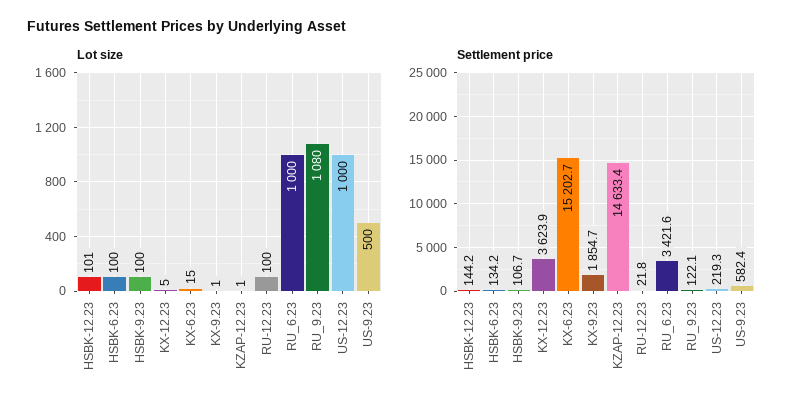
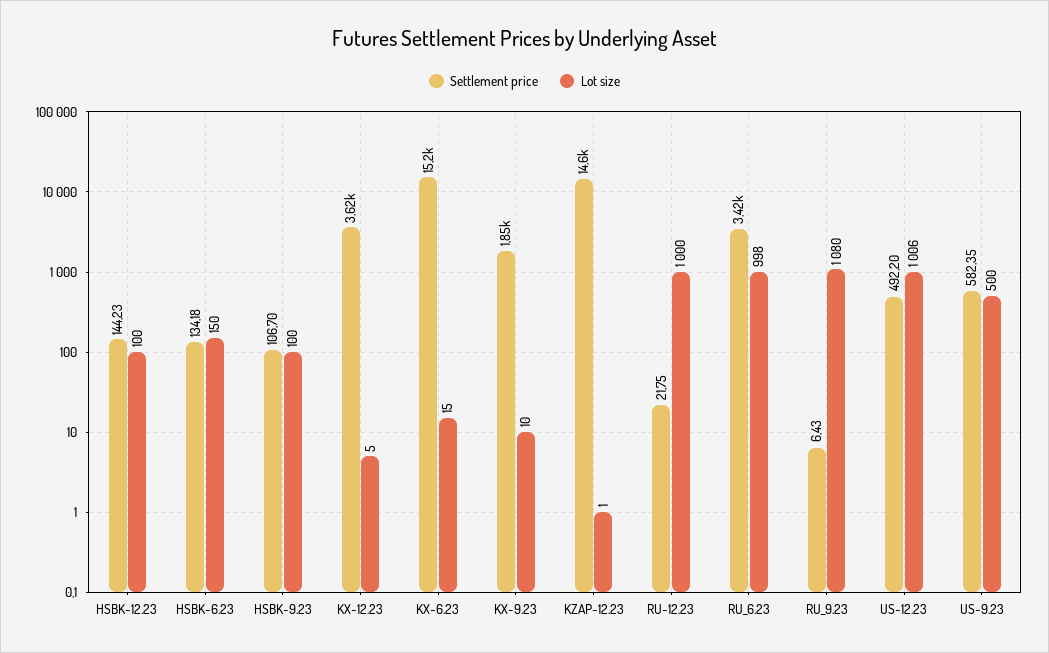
  {
    "Lot size": {
-     "HSBK-12.23": 101,
+     "HSBK-12.23": 100,
-     "HSBK-6.23": 100,
+     "HSBK-6.23": 150,
      "HSBK-9.23": 100,
      "KX-12.23": 5,
      "KX-6.23": 15,
-     "KX-9.23": 1,
+     "KX-9.23": 10,
      "KZAP-12.23": 1,
-     "RU-12.23": 100,
+     "RU-12.23": 1000,
-     "RU_6.23": 1000,
+     "RU_6.23": 998,
      "RU_9.23": 1080,
-     "US-12.23": 1000,
+     "US-12.23": 1006,
      "US-9.23": 500
    },
    "Settlement price": {
      "HSBK-12.23": 144.23,
      "HSBK-6.23": 134.18,
      "HSBK-9.23": 106.7,
      "KX-12.23": 3623.9,
      "KX-6.23": 15202.7,
      "KX-9.23": 1854.7,
      "KZAP-12.23": 14633.4,
      "RU-12.23": 21.75,
      "RU_6.23": 3421.6,
-     "RU_9.23": 122.1,
+     "RU_9.23": 6.43,
-     "US-12.23": 219.3,
+     "US-12.23": 492.2,
      "US-9.23": 582.35
    }
  }

